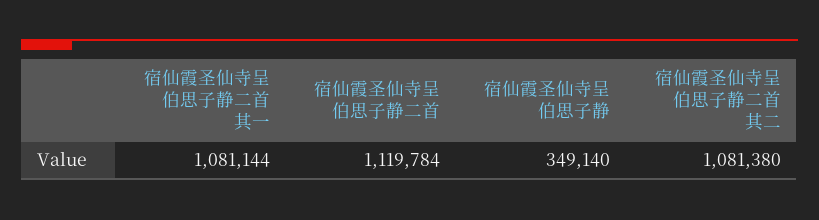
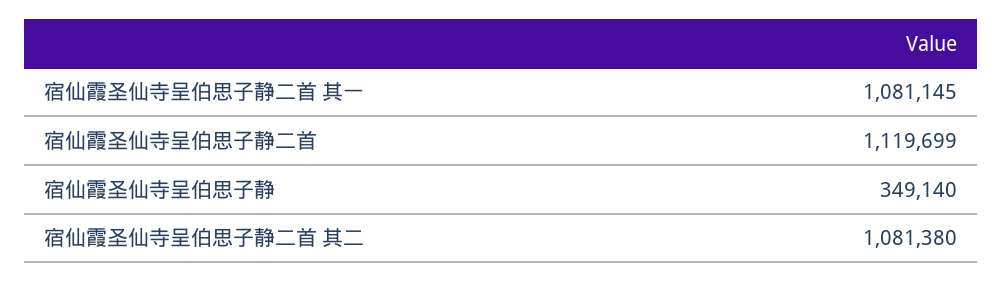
  {
-   "宿仙霞圣仙寺呈伯思子静二首 其一": 1081144,
+   "宿仙霞圣仙寺呈伯思子静二首 其一": 1081145,
-   "宿仙霞圣仙寺呈伯思子静二首": 1119784,
+   "宿仙霞圣仙寺呈伯思子静二首": 1119699,
    "宿仙霞圣仙寺呈伯思子静": 349140,
    "宿仙霞圣仙寺呈伯思子静二首 其二": 1081380
  }

